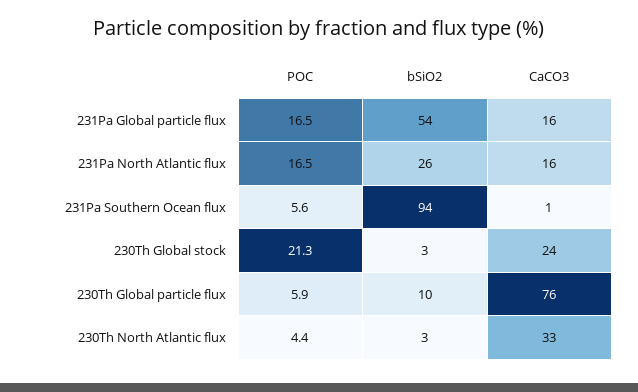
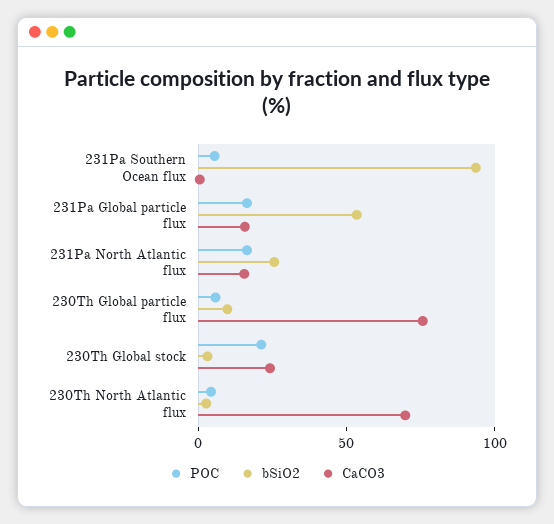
  {
    "POC": {
      "231Pa Global particle flux": 16.5,
      "231Pa North Atlantic flux": 16.5,
      "231Pa Southern Ocean flux": 5.6,
      "230Th Global stock": 21.3,
      "230Th Global particle flux": 5.9,
      "230Th North Atlantic flux": 4.4
    },
    "bSiO2": {
      "231Pa Global particle flux": 54,
      "231Pa North Atlantic flux": 26,
      "231Pa Southern Ocean flux": 94,
      "230Th Global stock": 3,
      "230Th Global particle flux": 10,
      "230Th North Atlantic flux": 3
    },
    "CaCO3": {
      "231Pa Global particle flux": 16,
      "231Pa North Atlantic flux": 16,
      "231Pa Southern Ocean flux": 1,
      "230Th Global stock": 24,
      "230Th Global particle flux": 76,
-     "230Th North Atlantic flux": 33
+     "230Th North Atlantic flux": 70
    }
  }

